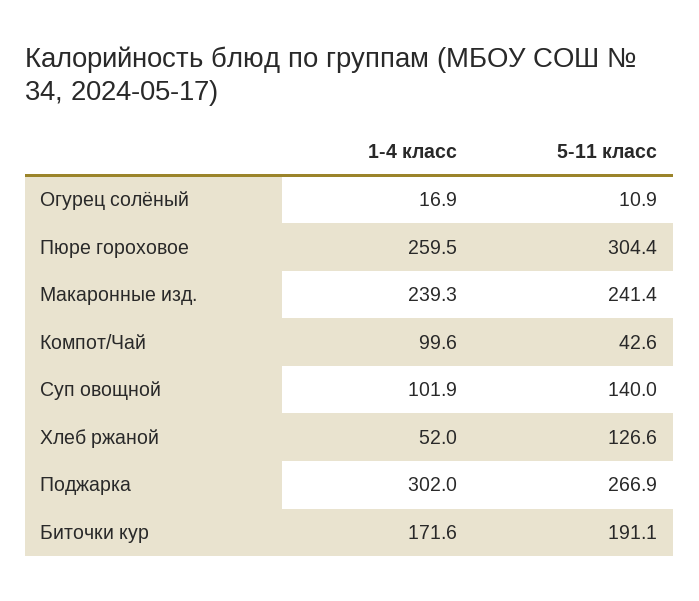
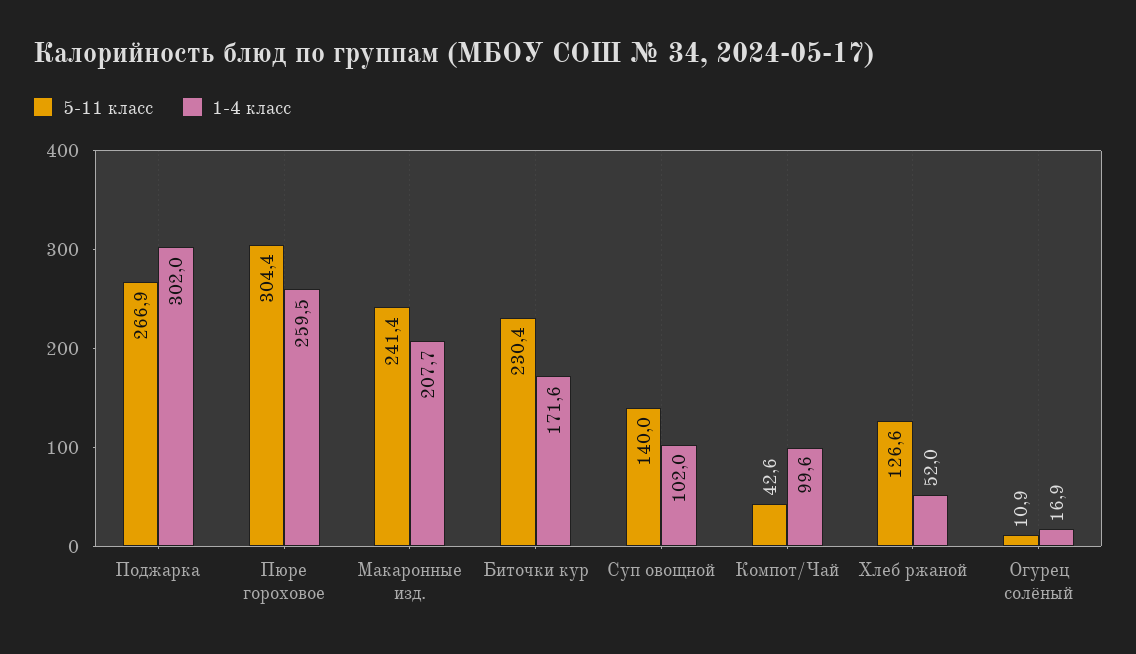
  {
    "1-4 класс": {
      "Огурец солёный": 16.9,
      "Пюре гороховое": 259.5,
-     "Макаронные изд.": 239.3,
+     "Макаронные изд.": 207.7,
      "Компот/Чай": 99.6,
-     "Суп овощной": 101.9,
+     "Суп овощной": 102,
      "Хлеб ржаной": 52,
      "Поджарка": 302,
      "Биточки кур": 171.6
    },
    "5-11 класс": {
      "Огурец солёный": 10.9,
      "Пюре гороховое": 304.4,
      "Макаронные изд.": 241.4,
      "Компот/Чай": 42.6,
      "Суп овощной": 140,
      "Хлеб ржаной": 126.6,
      "Поджарка": 266.9,
-     "Биточки кур": 191.1
+     "Биточки кур": 230.4
    }
  }

